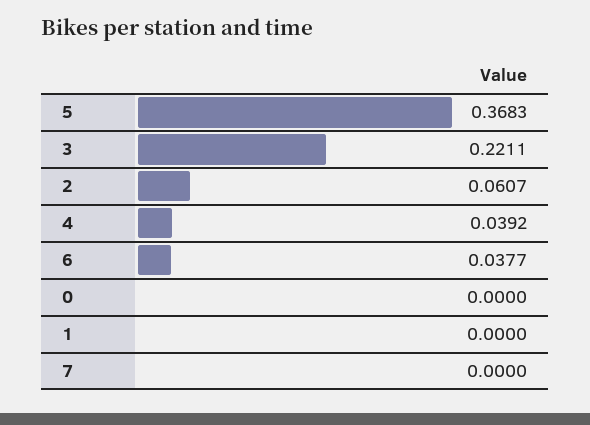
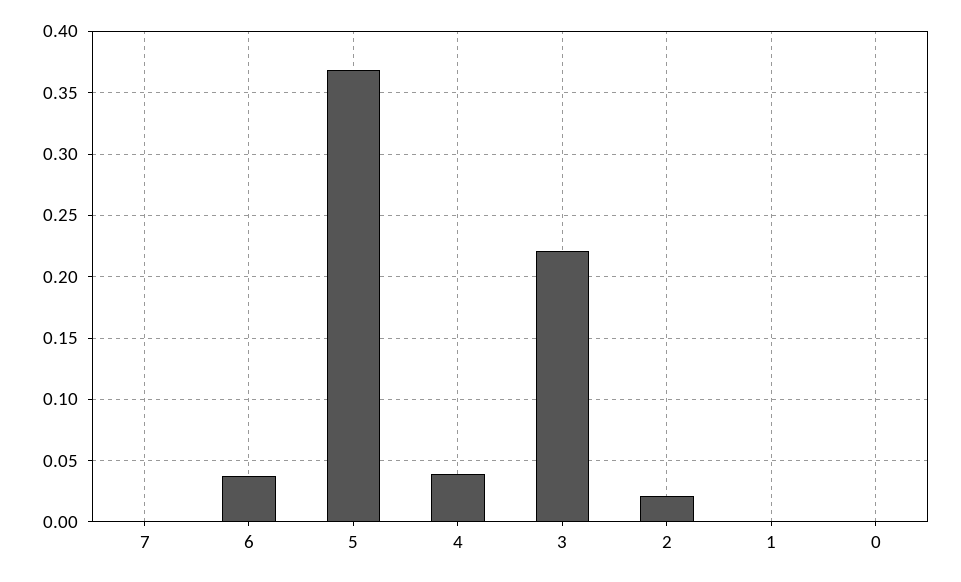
  {
    "5": 0.3683,
    "3": 0.2211,
-   "2": 0.0607,
+   "2": 0.02,
    "4": 0.0392,
    "6": 0.0377,
    "0": 0,
    "1": 0,
    "7": 0
  }

